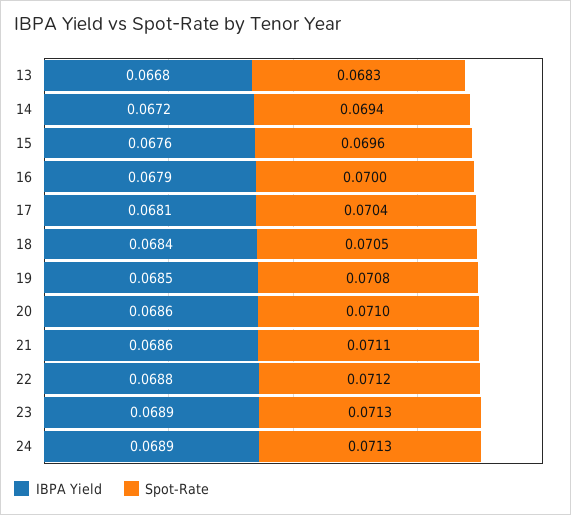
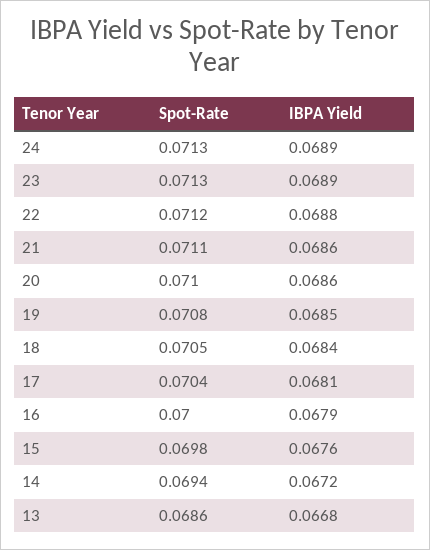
  {
    "IBPA Yield": {
      "13": 0.0668,
      "14": 0.0672,
      "15": 0.0676,
      "16": 0.0679,
      "17": 0.0681,
      "18": 0.0684,
      "19": 0.0685,
      "20": 0.0686,
      "21": 0.0686,
      "22": 0.0688,
      "23": 0.0689,
      "24": 0.0689
    },
    "Spot-Rate": {
-     "13": 0.0683,
+     "13": 0.0686,
      "14": 0.0694,
-     "15": 0.0696,
+     "15": 0.0698,
      "16": 0.07,
      "17": 0.0704,
      "18": 0.0705,
      "19": 0.0708,
      "20": 0.071,
      "21": 0.0711,
      "22": 0.0712,
      "23": 0.0713,
      "24": 0.0713
    }
  }

